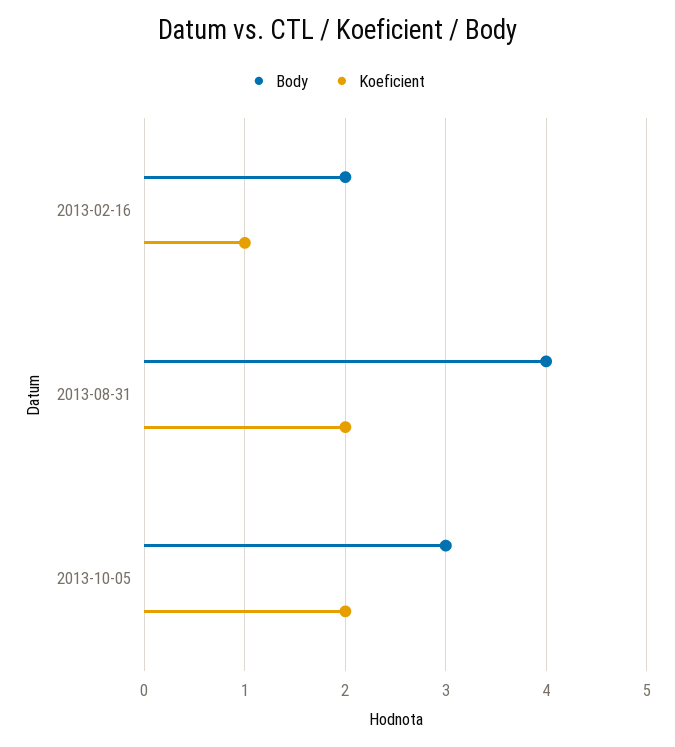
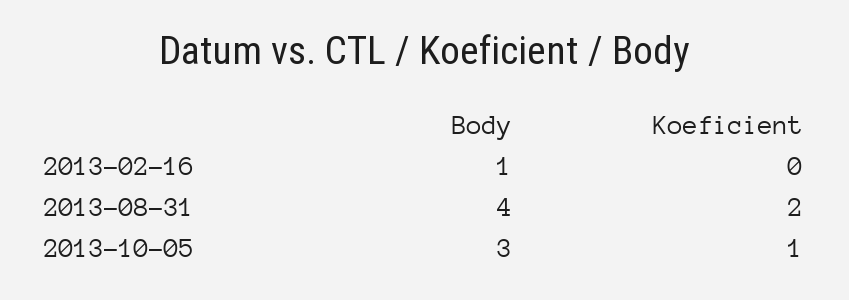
  {
    "Body": {
-     "2013-02-16": 2,
+     "2013-02-16": 1,
      "2013-08-31": 4,
      "2013-10-05": 3
    },
    "Koeficient": {
-     "2013-02-16": 1,
+     "2013-02-16": 0,
      "2013-08-31": 2,
-     "2013-10-05": 2
+     "2013-10-05": 1
    }
  }

